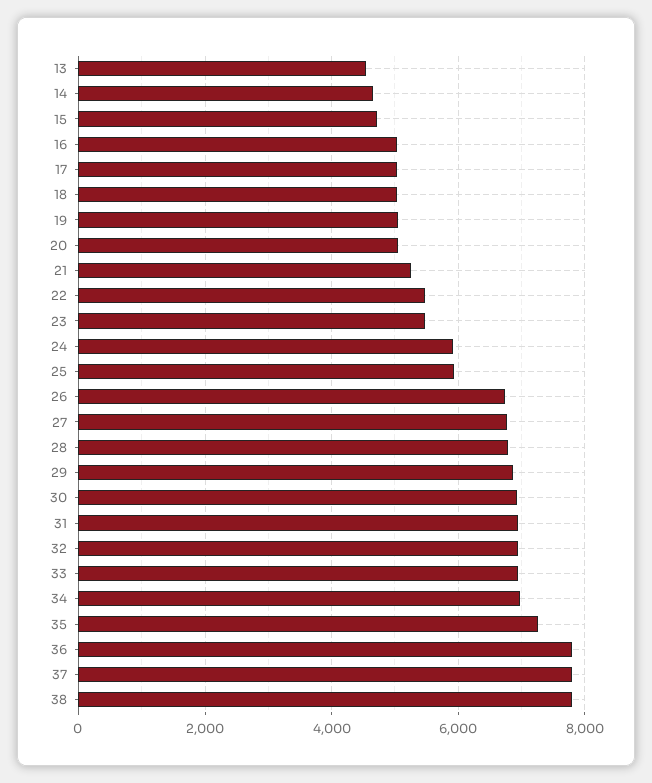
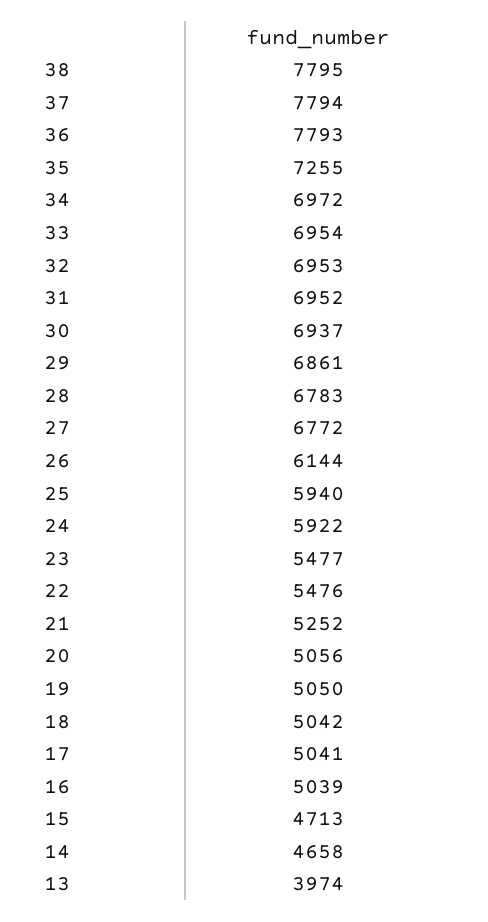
  {
-   "13": 4600,
+   "13": 3974,
    "14": 4658,
    "15": 4713,
    "16": 5039,
    "17": 5041,
    "18": 5042,
    "19": 5050,
    "20": 5056,
    "21": 5252,
    "22": 5476,
    "23": 5477,
    "24": 5922,
    "25": 5940,
-   "26": 6800,
+   "26": 6144,
    "27": 6772,
    "28": 6783,
    "29": 6861,
    "30": 6937,
    "31": 6952,
    "32": 6953,
    "33": 6954,
    "34": 6972,
    "35": 7255,
    "36": 7793,
    "37": 7794,
    "38": 7795
  }

